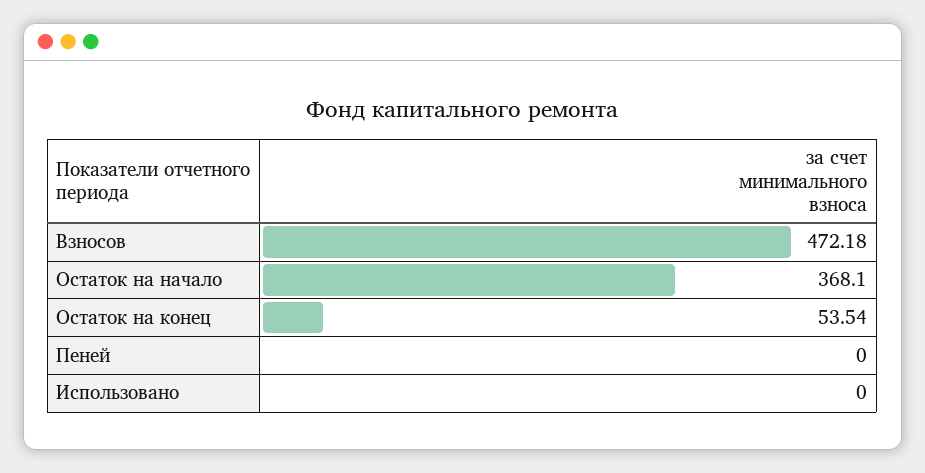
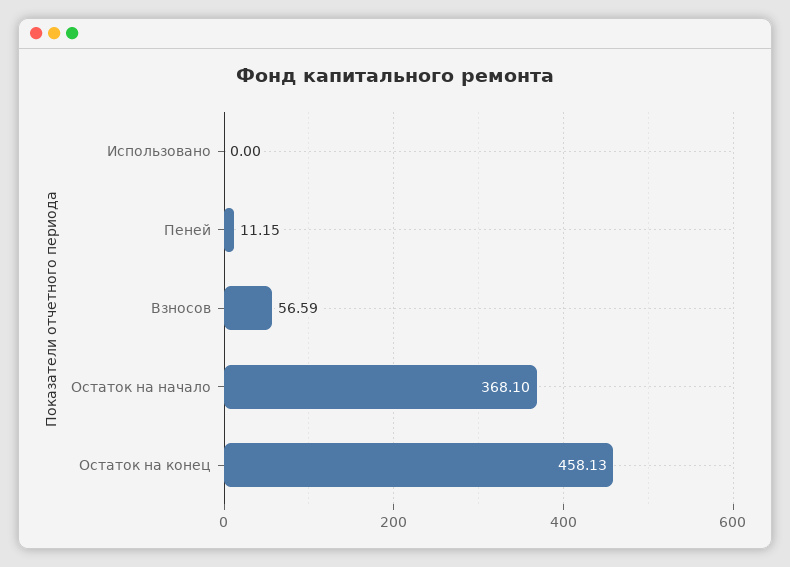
  {
-   "Взносов": 472.18,
+   "Взносов": 56.59,
    "Остаток на начало": 368.1,
-   "Остаток на конец": 53.54,
+   "Остаток на конец": 458.13,
-   "Пеней": 0,
+   "Пеней": 11.15,
    "Использовано": 0
  }

